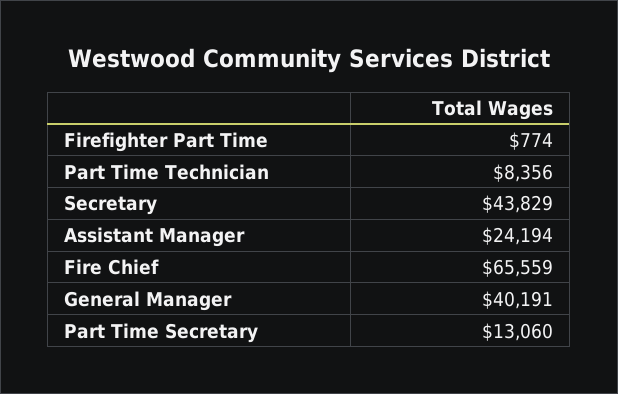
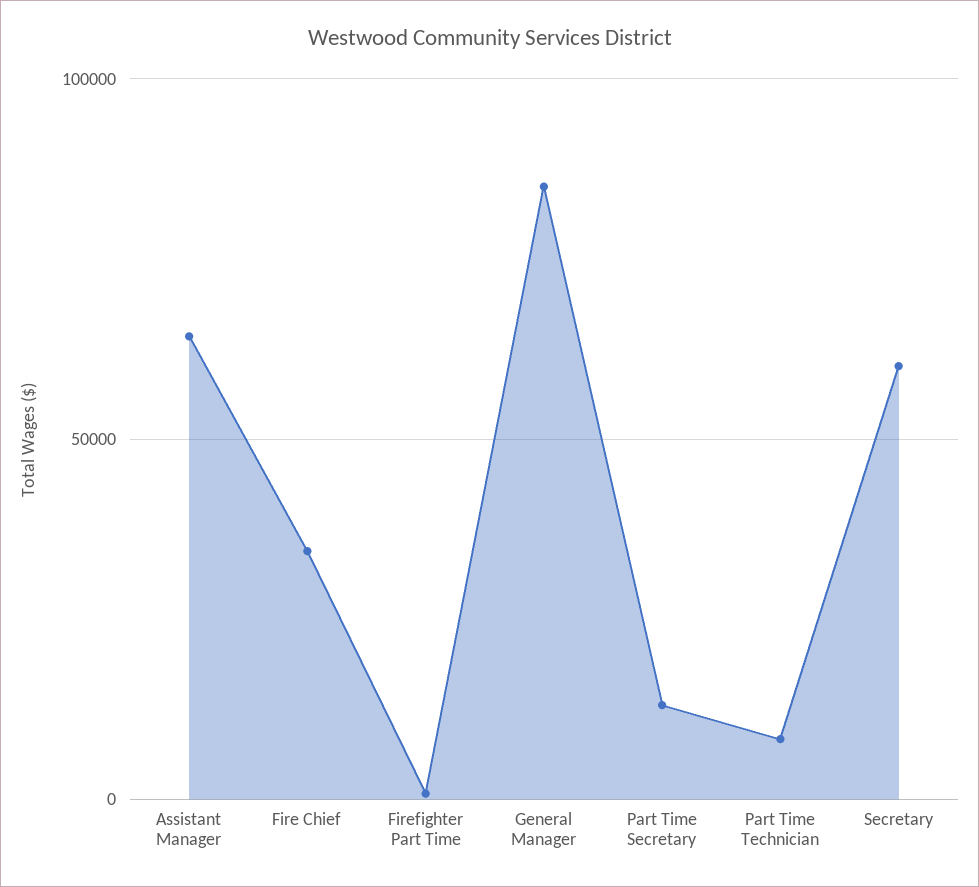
  {
    "Firefighter Part Time": 774,
    "Part Time Technician": 8356,
-   "Secretary": 43829,
+   "Secretary": 60000,
-   "Assistant Manager": 24194,
+   "Assistant Manager": 65000,
-   "Fire Chief": 65559,
+   "Fire Chief": 35000,
-   "General Manager": 40191,
+   "General Manager": 85000,
    "Part Time Secretary": 13060
  }

